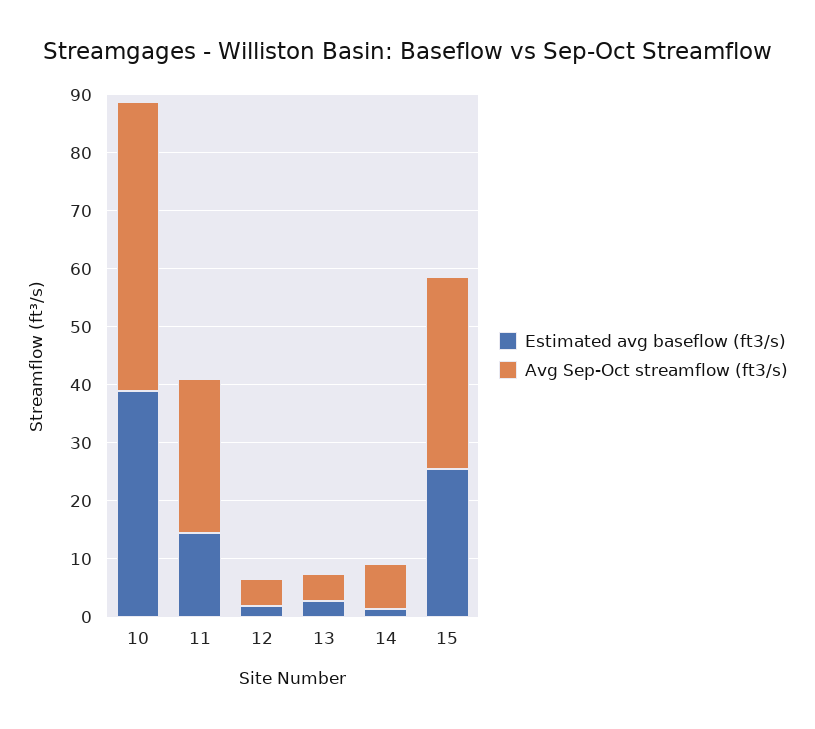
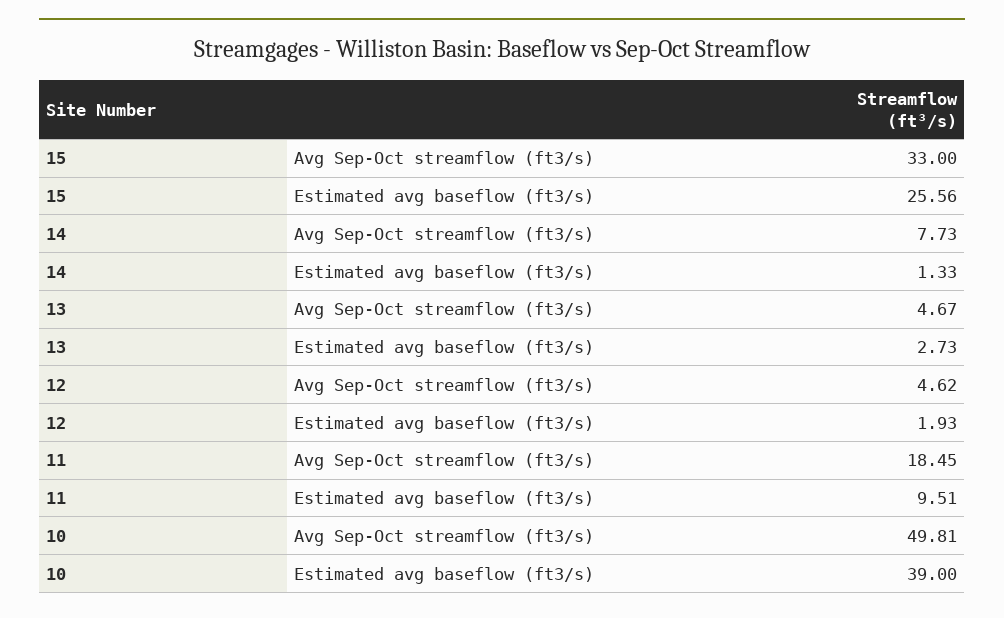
  {
    "Estimated avg baseflow (ft3/s)": {
      "10": 39,
-     "11": 14,
+     "11": 9.51,
      "12": 1.93,
      "13": 2.73,
      "14": 1.33,
      "15": 25.56
    },
    "Avg Sep-Oct streamflow (ft3/s)": {
      "10": 49.81,
-     "11": 26,
+     "11": 18.45,
      "12": 4.62,
      "13": 4.67,
      "14": 7.73,
      "15": 33
    }
  }

